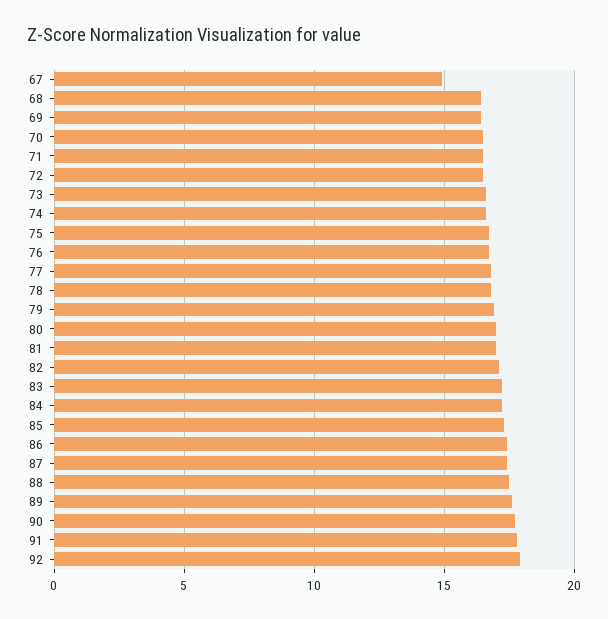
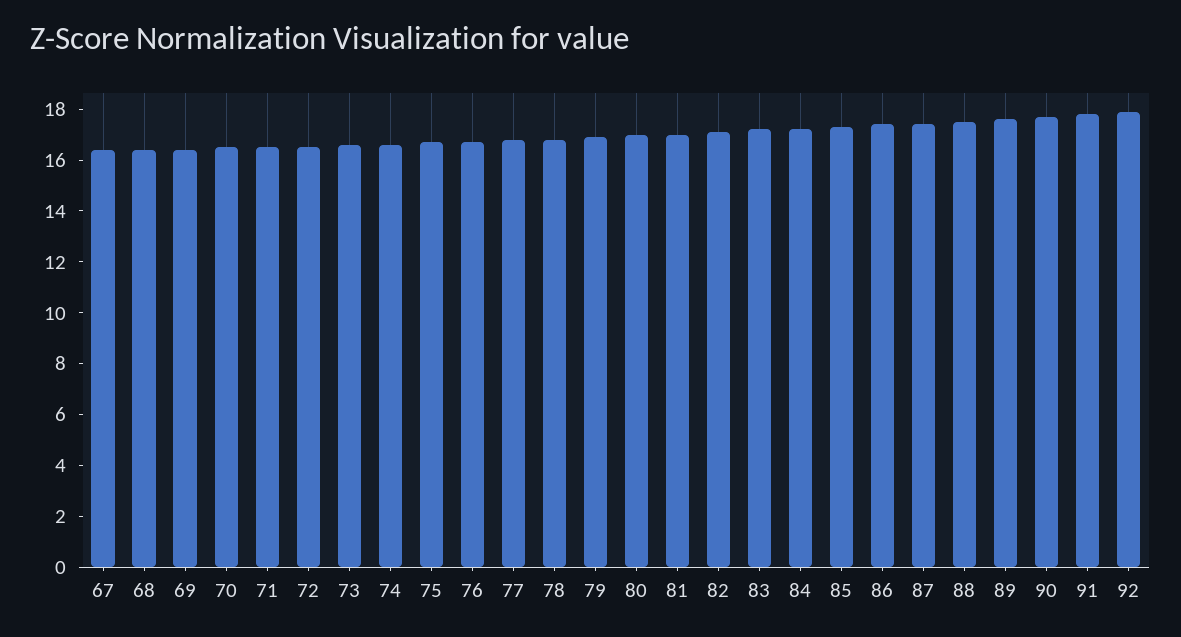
  {
-   "67": 15,
+   "67": 16.5,
    "68": 16.5,
    "69": 16.5,
    "70": 16.5,
    "71": 16.5,
    "72": 16.5,
    "73": 16.5,
    "74": 16.5,
    "75": 16.5,
    "76": 16.5,
    "77": 17,
    "78": 17,
    "79": 17,
    "80": 17,
    "81": 17,
    "82": 17,
    "83": 17,
    "84": 17,
    "85": 17.5,
    "86": 17.5,
    "87": 17.5,
    "88": 17.5,
    "89": 17.5,
    "90": 17.5,
    "91": 18,
    "92": 18
  }

